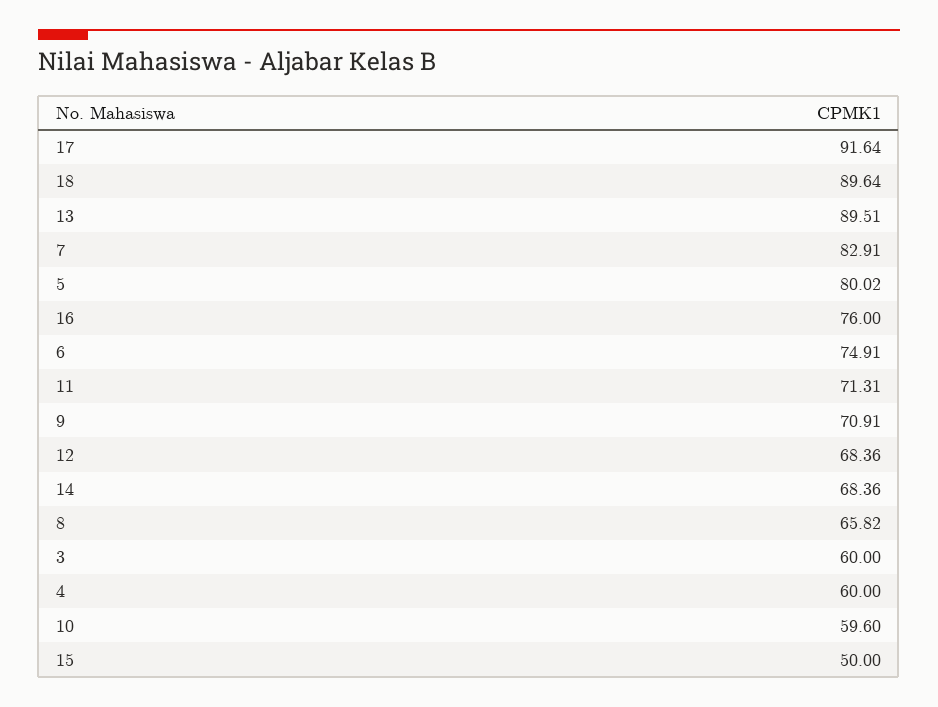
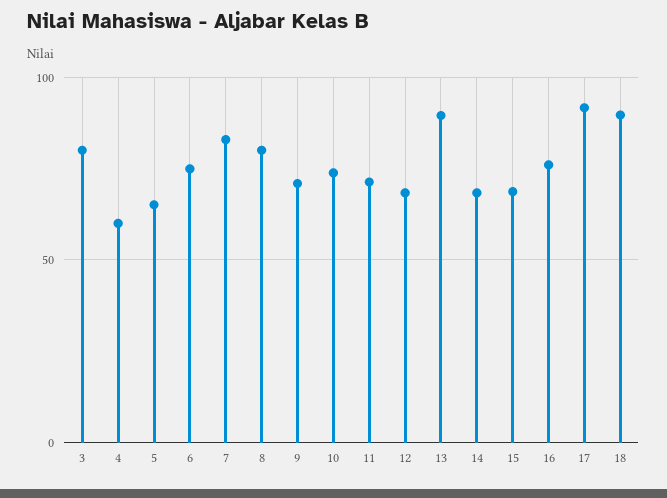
  {
    "17": 91.64,
    "18": 89.64,
    "13": 89.51,
    "7": 82.91,
-   "5": 80.02,
+   "5": 65,
    "16": 76,
    "6": 74.91,
    "11": 71.31,
    "9": 70.91,
    "12": 68.36,
    "14": 68.36,
-   "8": 65.82,
+   "8": 80,
-   "3": 60,
+   "3": 80,
    "4": 60,
-   "10": 59.6,
+   "10": 75,
-   "15": 50
+   "15": 70
  }

